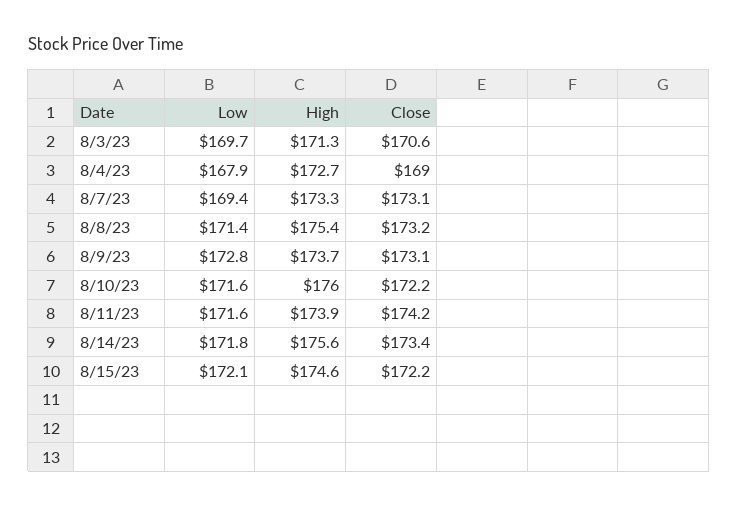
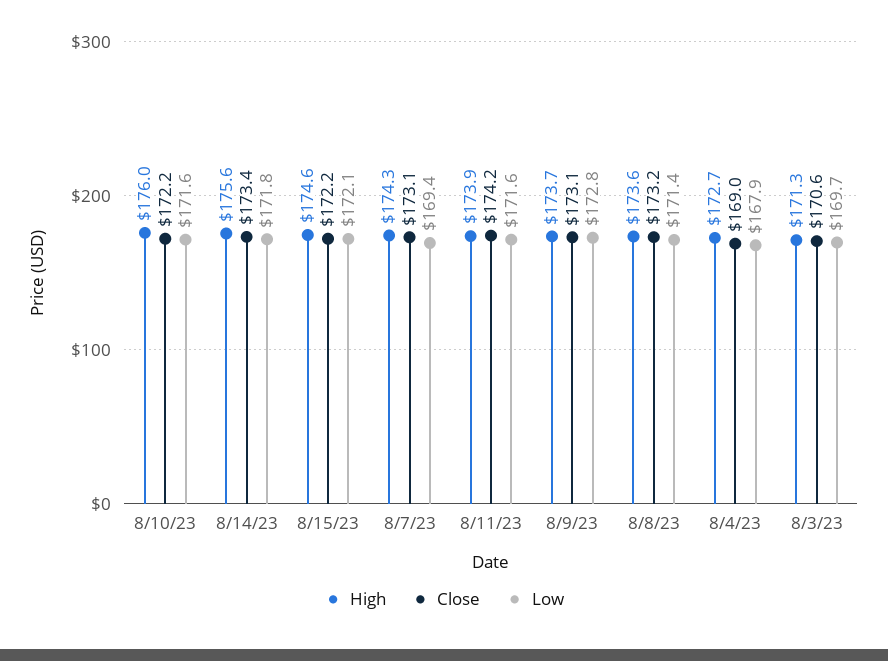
  {
    "Low": {
      "8/3/23": 169.7,
      "8/4/23": 167.9,
      "8/7/23": 169.4,
      "8/8/23": 171.4,
      "8/9/23": 172.8,
      "8/10/23": 171.6,
      "8/11/23": 171.6,
      "8/14/23": 171.8,
      "8/15/23": 172.1
    },
    "High": {
      "8/3/23": 171.3,
      "8/4/23": 172.7,
-     "8/7/23": 173.3,
+     "8/7/23": 174.3,
-     "8/8/23": 175.4,
+     "8/8/23": 173.6,
      "8/9/23": 173.7,
      "8/10/23": 176,
      "8/11/23": 173.9,
      "8/14/23": 175.6,
      "8/15/23": 174.6
    },
    "Close": {
      "8/3/23": 170.6,
      "8/4/23": 169,
      "8/7/23": 173.1,
      "8/8/23": 173.2,
      "8/9/23": 173.1,
      "8/10/23": 172.2,
      "8/11/23": 174.2,
      "8/14/23": 173.4,
      "8/15/23": 172.2
    }
  }

